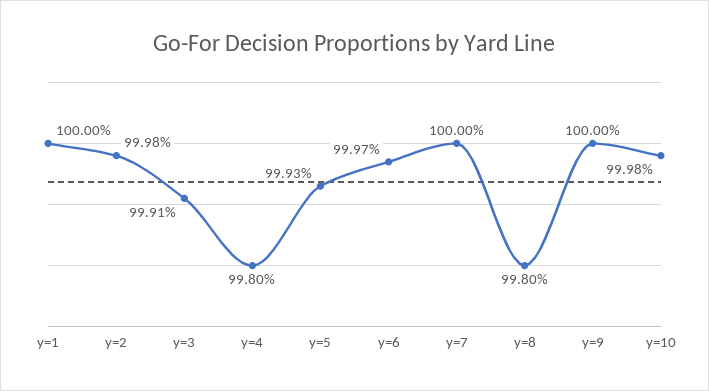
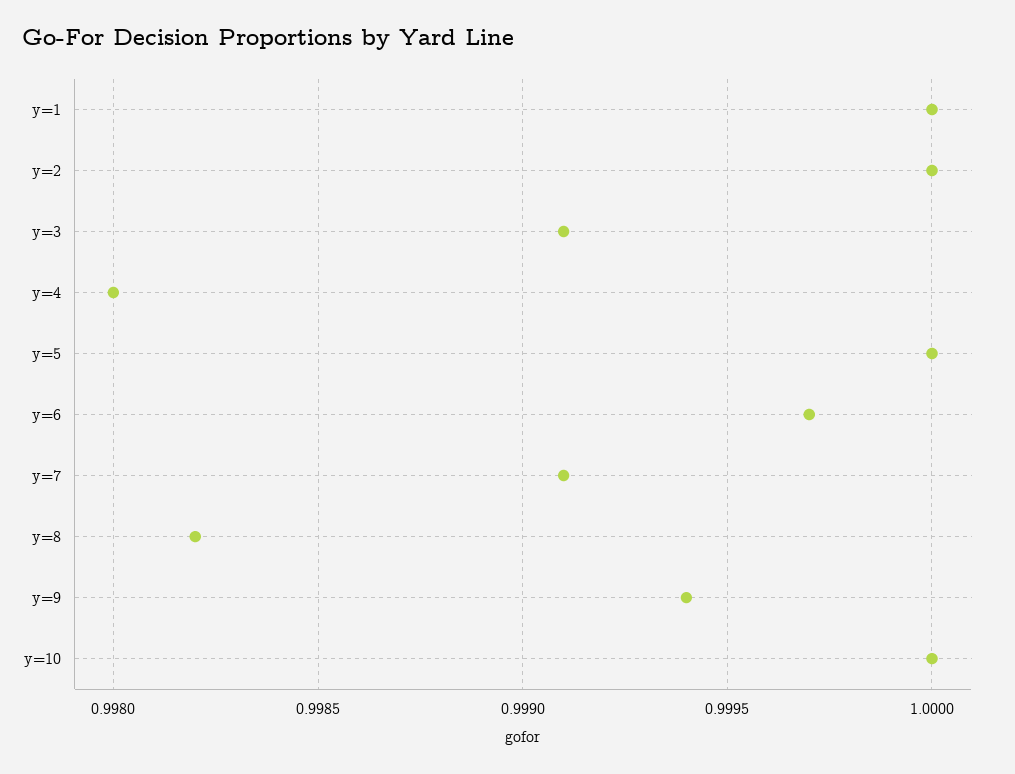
  {
    "y=1": 1,
-   "y=2": 0.9998,
+   "y=2": 1,
    "y=3": 0.9991,
    "y=4": 0.998,
-   "y=5": 0.9993,
+   "y=5": 1,
    "y=6": 0.9997,
-   "y=7": 1,
+   "y=7": 0.9991,
-   "y=8": 0.998,
+   "y=8": 0.9982,
-   "y=9": 1,
+   "y=9": 0.9994,
-   "y=10": 0.9998
+   "y=10": 1
  }

